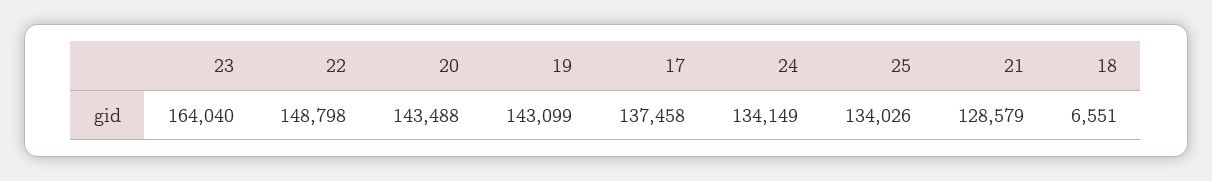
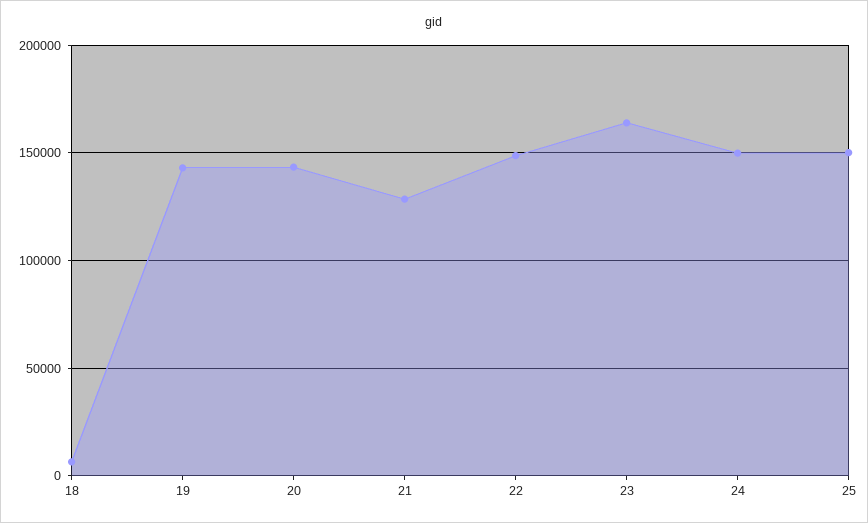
  {
    "23": 164040,
    "22": 148798,
    "20": 143488,
    "19": 143099,
-   "17": 137458,
-   "24": 134149,
+   "24": 150000,
-   "25": 134026,
+   "25": 150000,
    "21": 128579,
    "18": 6551
  }

